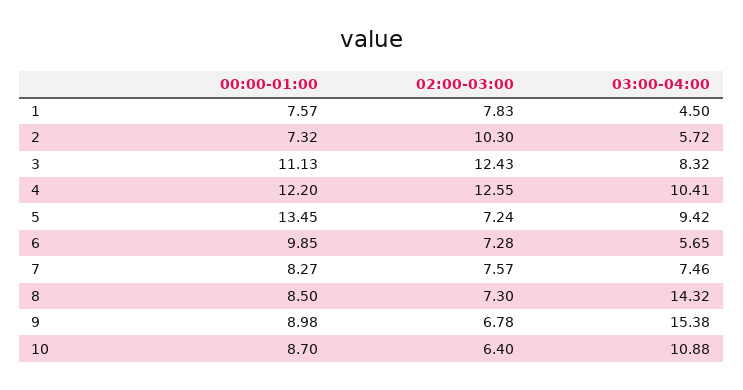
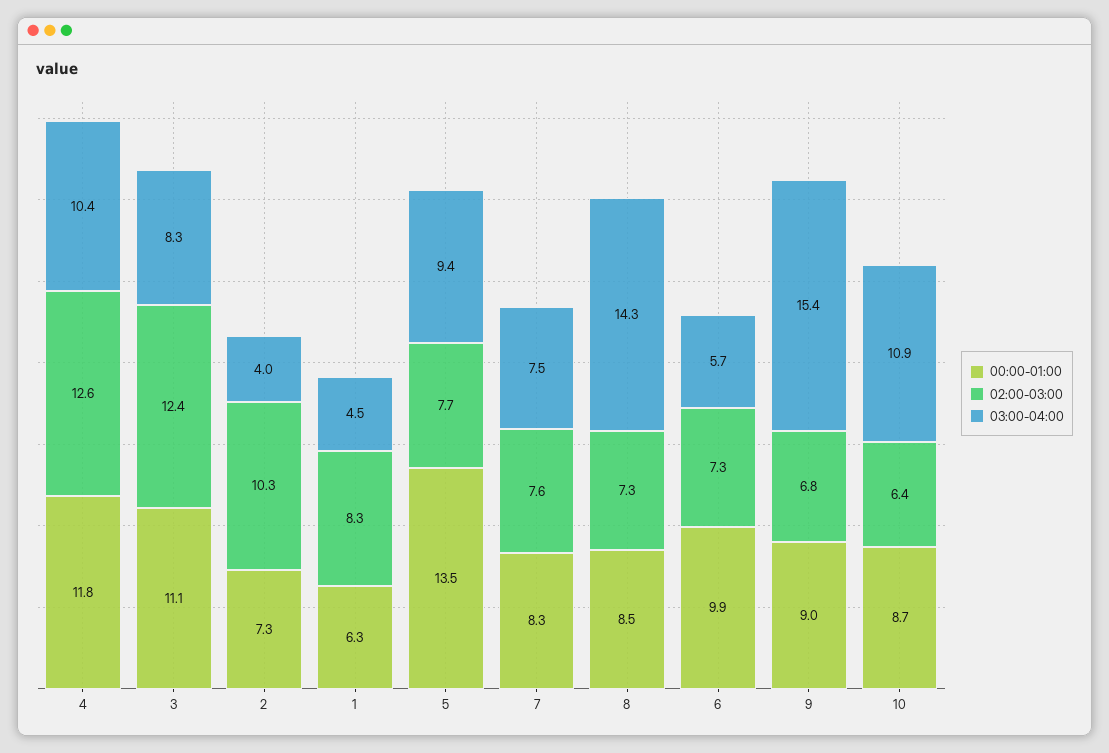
  {
    "00:00-01:00": {
-     "1": 7.57,
+     "1": 6.3,
      "2": 7.32,
      "3": 11.13,
-     "4": 12.2,
+     "4": 11.8,
      "5": 13.45,
      "6": 9.85,
      "7": 8.27,
      "8": 8.5,
      "9": 8.98,
      "10": 8.7
    },
    "02:00-03:00": {
-     "1": 7.83,
+     "1": 8.3,
      "2": 10.3,
      "3": 12.43,
      "4": 12.55,
-     "5": 7.24,
+     "5": 7.7,
      "6": 7.28,
      "7": 7.57,
      "8": 7.3,
      "9": 6.78,
      "10": 6.4
    },
    "03:00-04:00": {
      "1": 4.5,
-     "2": 5.72,
+     "2": 4,
      "3": 8.32,
      "4": 10.41,
      "5": 9.42,
      "6": 5.65,
      "7": 7.46,
      "8": 14.32,
      "9": 15.38,
      "10": 10.88
    }
  }

